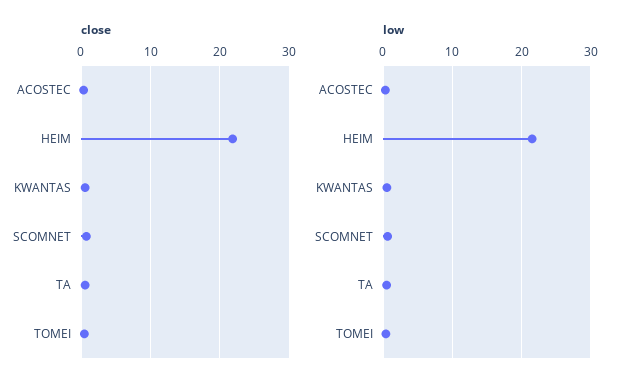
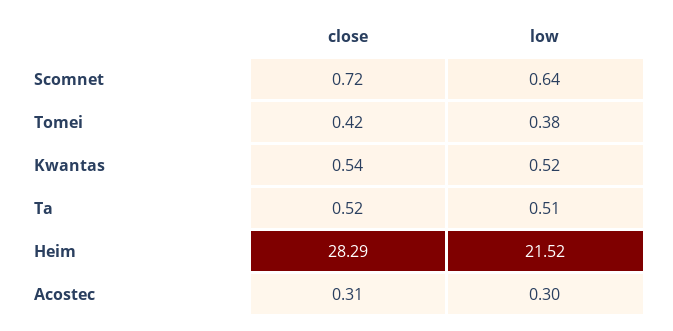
  {
    "close": {
      "ACOSTEC": 0.31,
-     "HEIM": 22,
+     "HEIM": 28.29,
      "KWANTAS": 0.54,
      "SCOMNET": 0.72,
      "TA": 0.52,
      "TOMEI": 0.42
    },
    "low": {
      "ACOSTEC": 0.3,
      "HEIM": 21.52,
      "KWANTAS": 0.52,
      "SCOMNET": 0.64,
      "TA": 0.51,
      "TOMEI": 0.38
    }
  }

